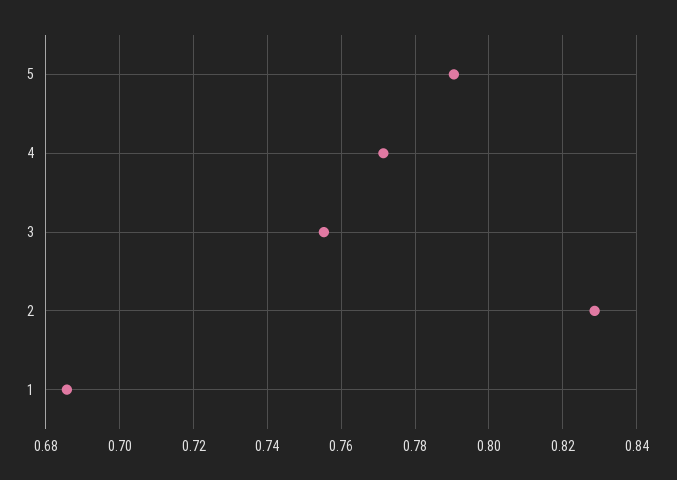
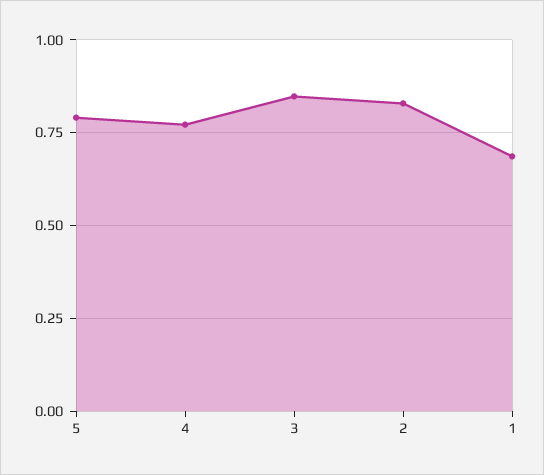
  {
    "5": 0.79,
    "4": 0.772,
-   "3": 0.756,
+   "3": 0.85,
    "2": 0.828,
    "1": 0.686
  }

